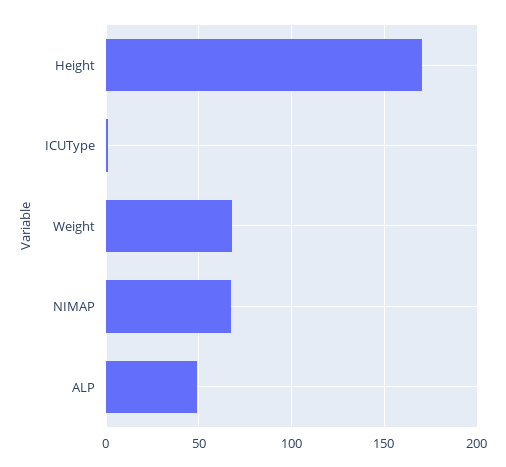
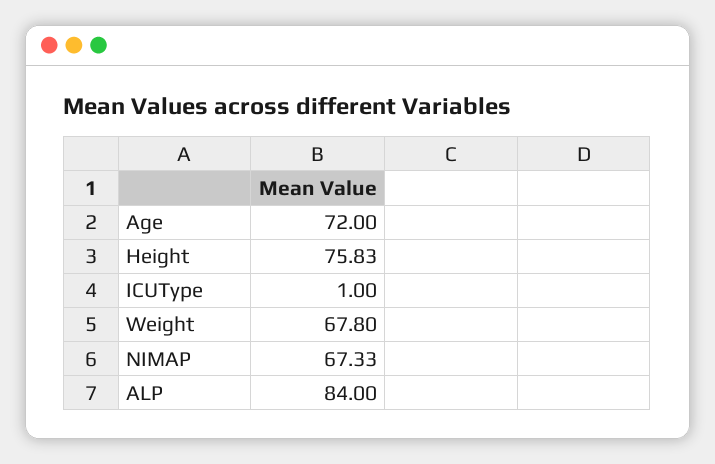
  {
-   "Height": 170,
+   "Height": 75.83,
    "ICUType": 1,
    "Weight": 67.8,
    "NIMAP": 67.33,
-   "ALP": 50
+   "ALP": 84,
+   "Age": 72
  }

